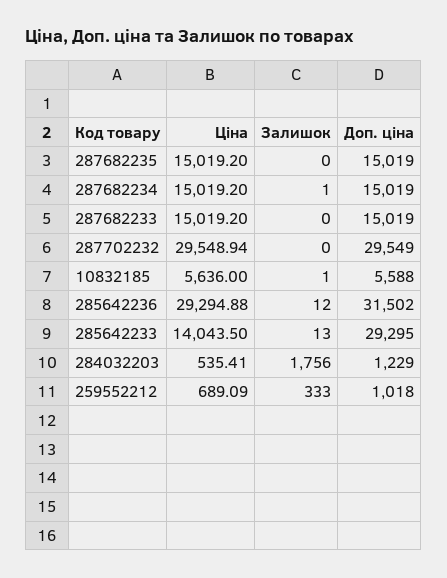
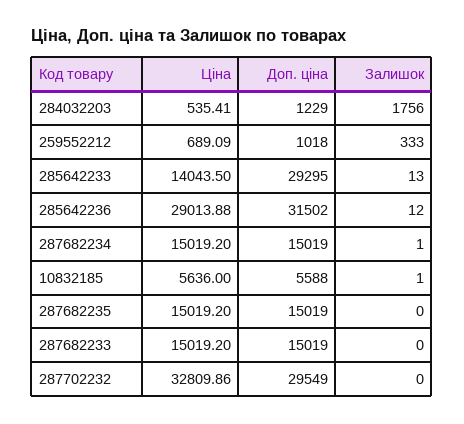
  {
    "Ціна": {
      "287682235": 15019.2,
      "287682234": 15019.2,
      "287682233": 15019.2,
-     "287702232": 29548.94,
+     "287702232": 32809.86,
      "10832185": 5636,
-     "285642236": 29294.88,
+     "285642236": 29013.88,
      "285642233": 14043.5,
      "284032203": 535.41,
      "259552212": 689.09
    },
    "Залишок": {
      "287682235": 0,
      "287682234": 1,
      "287682233": 0,
      "287702232": 0,
      "10832185": 1,
      "285642236": 12,
      "285642233": 13,
      "284032203": 1756,
      "259552212": 333
    },
    "Доп. ціна": {
      "287682235": 15019,
      "287682234": 15019,
      "287682233": 15019,
      "287702232": 29549,
      "10832185": 5588,
      "285642236": 31502,
      "285642233": 29295,
      "284032203": 1229,
      "259552212": 1018
    }
  }

